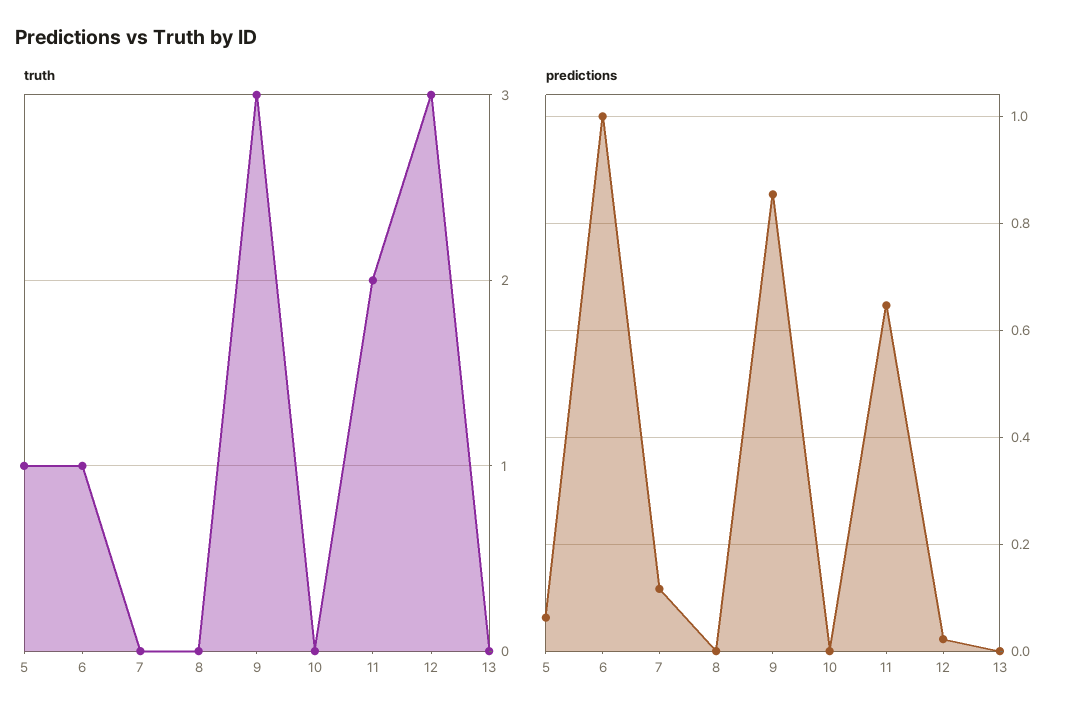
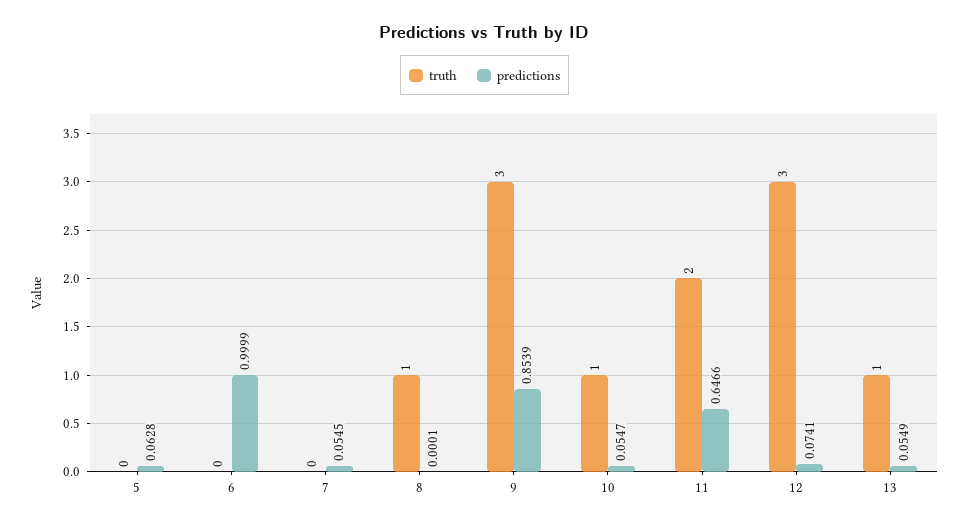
  {
    "truth": {
-     "5": 1,
+     "5": 0,
-     "6": 1,
+     "6": 0,
      "7": 0,
-     "8": 0,
+     "8": 1,
      "9": 3,
-     "10": 0,
+     "10": 1,
      "11": 2,
      "12": 3,
-     "13": 0
+     "13": 1
    },
    "predictions": {
      "5": 0.0628,
      "6": 0.9999,
-     "7": 0.12,
+     "7": 0.0545,
      "8": 0.0001,
      "9": 0.8539,
-     "10": 0,
+     "10": 0.0547,
      "11": 0.6466,
-     "12": 0.02,
+     "12": 0.0741,
-     "13": 0
+     "13": 0.0549
    }
  }

